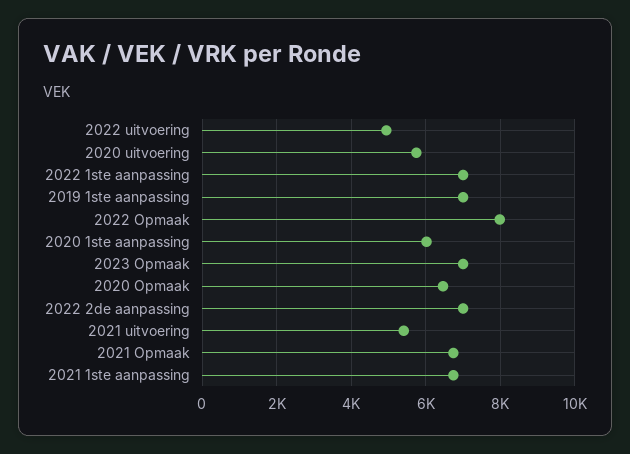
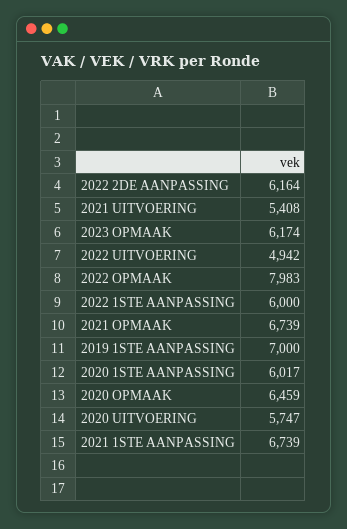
  {
    "2022 uitvoering": 4942,
    "2020 uitvoering": 5747,
-   "2022 1ste aanpassing": 7000,
+   "2022 1ste aanpassing": 6000,
    "2019 1ste aanpassing": 7000,
    "2022 Opmaak": 7983,
    "2020 1ste aanpassing": 6017,
-   "2023 Opmaak": 7000,
+   "2023 Opmaak": 6174,
    "2020 Opmaak": 6459,
-   "2022 2de aanpassing": 7000,
+   "2022 2de aanpassing": 6164,
    "2021 uitvoering": 5408,
    "2021 Opmaak": 6739,
    "2021 1ste aanpassing": 6739
  }

